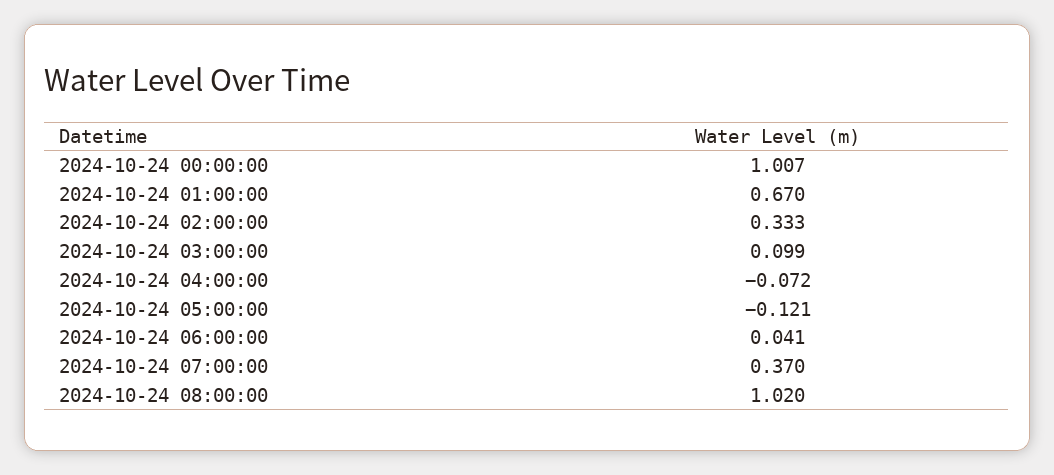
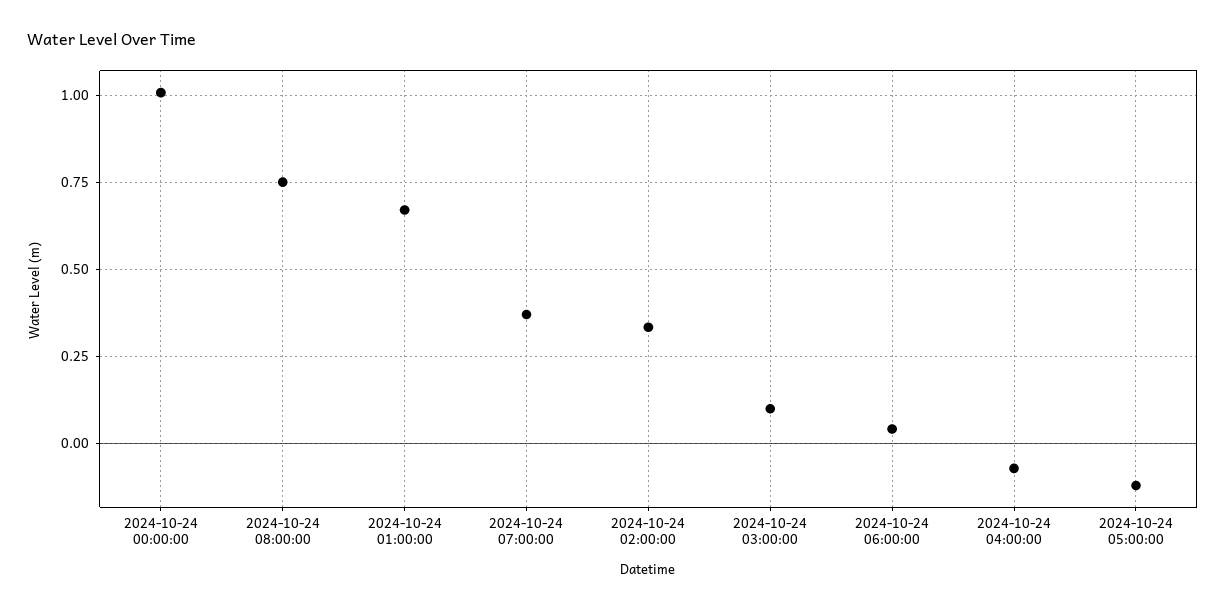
  {
    "2024-10-24 00:00:00": 1.007,
    "2024-10-24 01:00:00": 0.67,
    "2024-10-24 02:00:00": 0.333,
    "2024-10-24 03:00:00": 0.099,
    "2024-10-24 04:00:00": -0.072,
    "2024-10-24 05:00:00": -0.121,
    "2024-10-24 06:00:00": 0.041,
    "2024-10-24 07:00:00": 0.37,
-   "2024-10-24 08:00:00": 1.02
+   "2024-10-24 08:00:00": 0.75
  }

